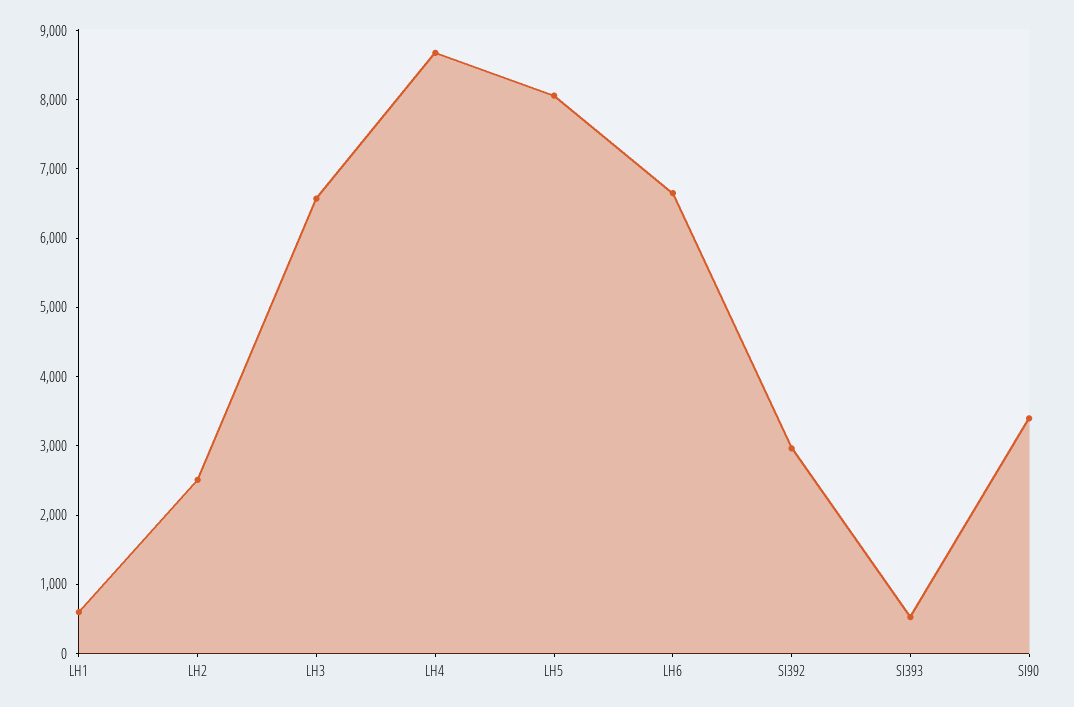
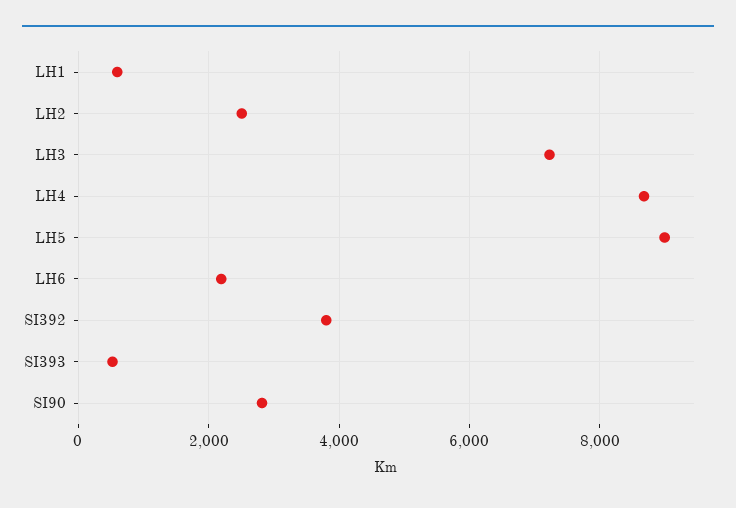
  {
    "LH1": 600,
    "LH2": 2600,
-   "LH3": 6600,
+   "LH3": 7200,
    "LH4": 8600,
-   "LH5": 8000,
+   "LH5": 9000,
-   "LH6": 6600,
+   "LH6": 2200,
-   "SI392": 3000,
+   "SI392": 3800,
    "SI393": 600,
-   "SI90": 3400
+   "SI90": 2800
  }

